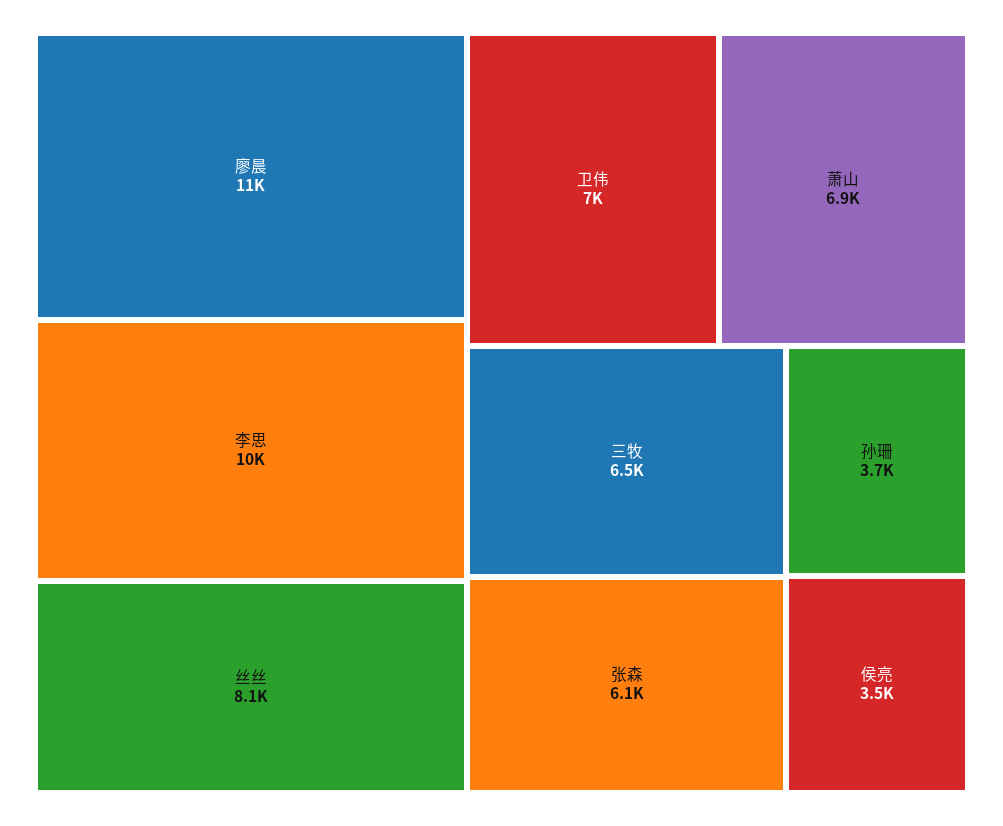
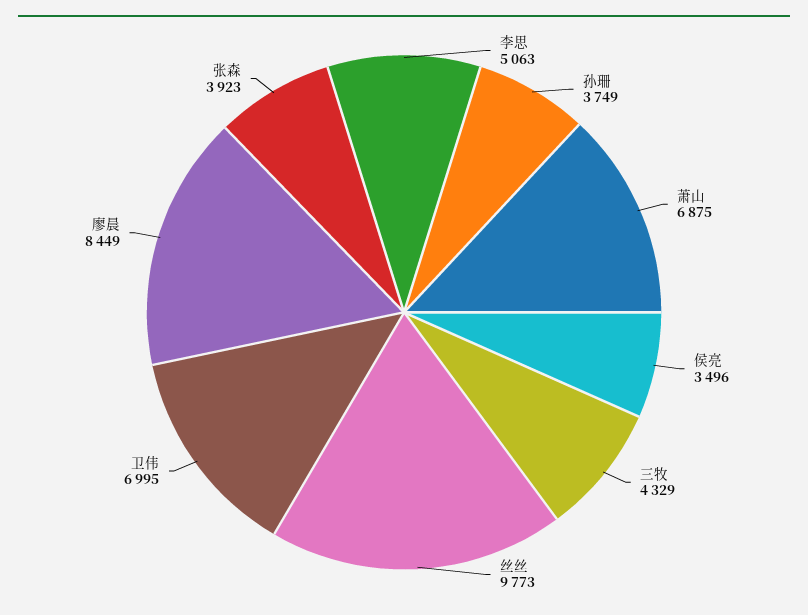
  {
-   "廖晨": 11000,
+   "廖晨": 8449,
-   "李思": 10000,
+   "李思": 5063,
-   "丝丝": 8100,
+   "丝丝": 9773,
    "卫伟": 6995,
    "萧山": 6875,
-   "三牧": 6500,
+   "三牧": 4329,
-   "张森": 6100,
+   "张森": 3923,
    "孙珊": 3749,
    "侯亮": 3496
  }

